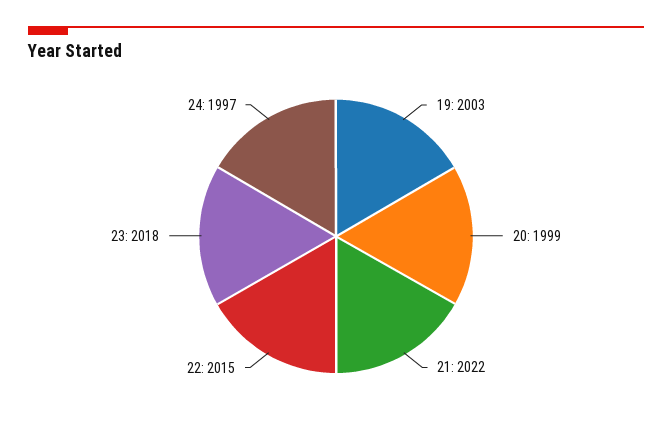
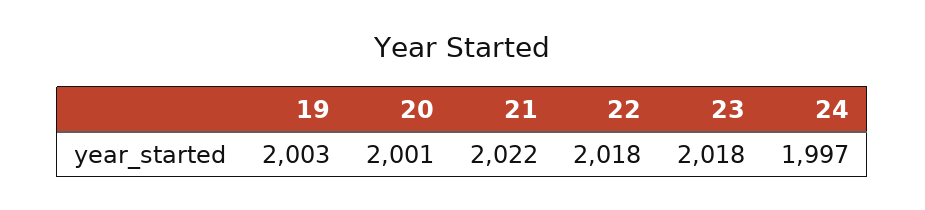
  {
    "19": 2003,
-   "20": 1999,
+   "20": 2001,
    "21": 2022,
-   "22": 2015,
+   "22": 2018,
    "23": 2018,
    "24": 1997
  }

